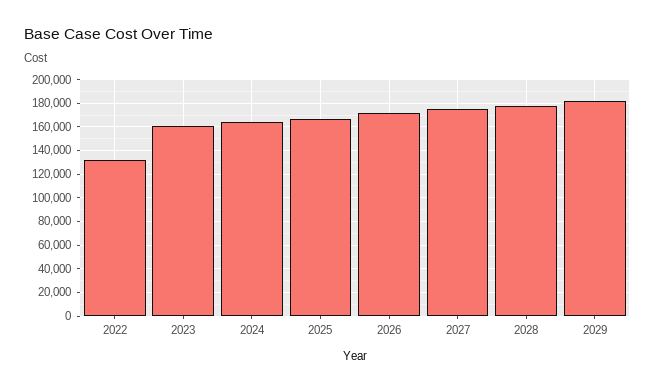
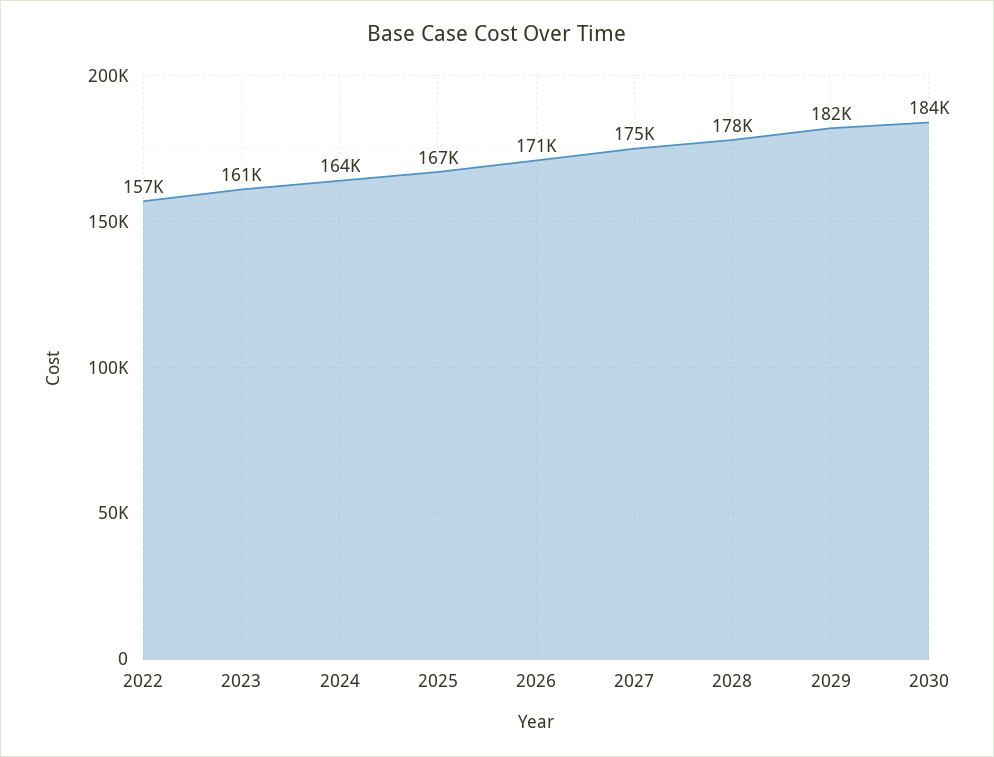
  {
-   "2022": 130000,
+   "2022": 157000,
    "2023": 161000,
    "2024": 164000,
    "2025": 167000,
    "2026": 171000,
    "2027": 175000,
    "2028": 178000,
-   "2029": 182000
+   "2029": 182000,
+   "2030": 184000
  }

